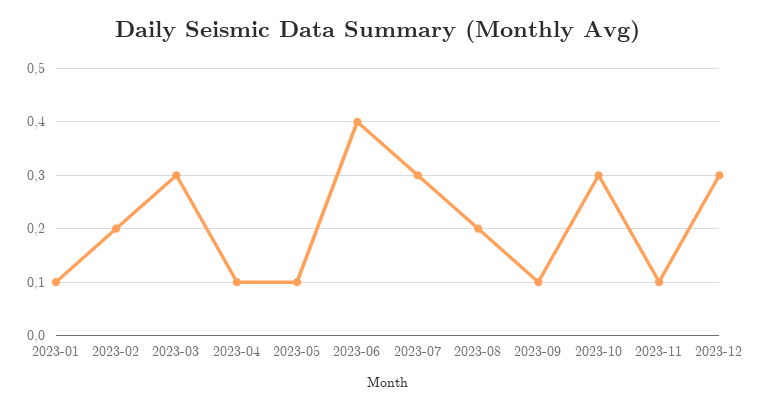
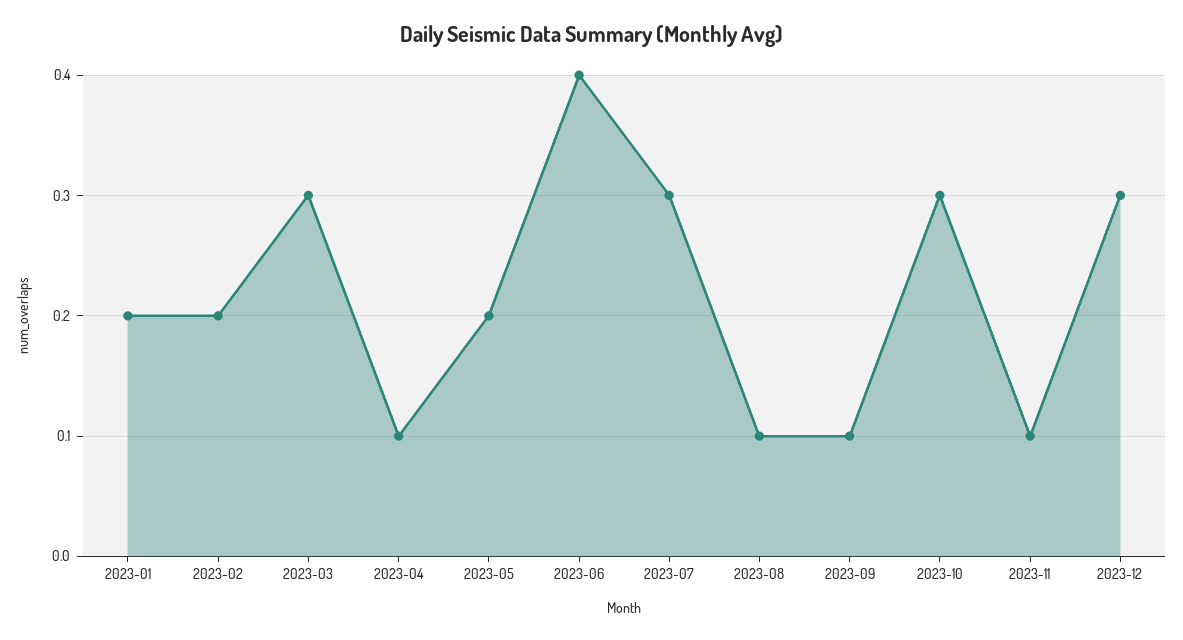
  {
-   "2023-01": 0.1,
+   "2023-01": 0.2,
    "2023-02": 0.2,
    "2023-03": 0.3,
    "2023-04": 0.1,
-   "2023-05": 0.1,
+   "2023-05": 0.2,
    "2023-06": 0.4,
    "2023-07": 0.3,
-   "2023-08": 0.2,
+   "2023-08": 0.1,
    "2023-09": 0.1,
    "2023-10": 0.3,
    "2023-11": 0.1,
    "2023-12": 0.3
  }

